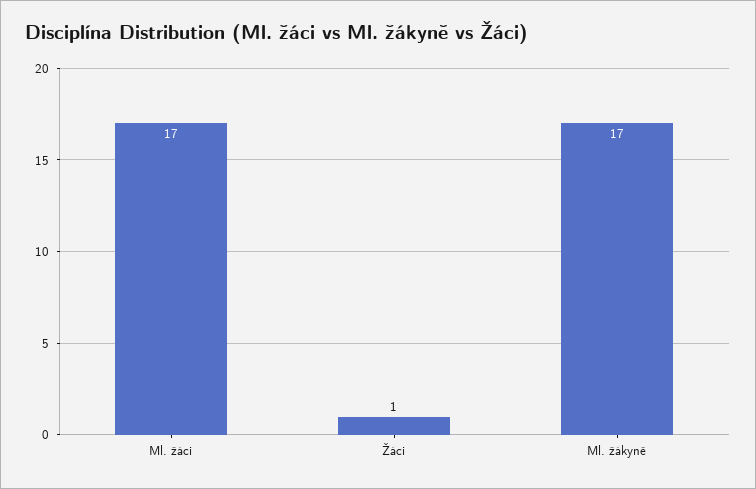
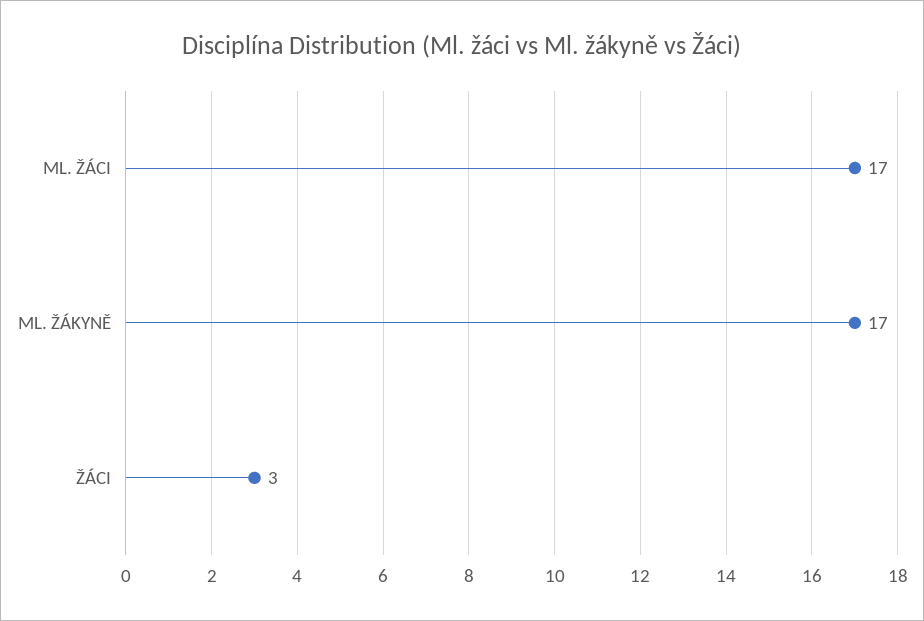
  {
    "Ml. žáci": 17,
-   "Žáci": 1,
+   "Žáci": 3,
    "Ml. žákyně": 17
  }

